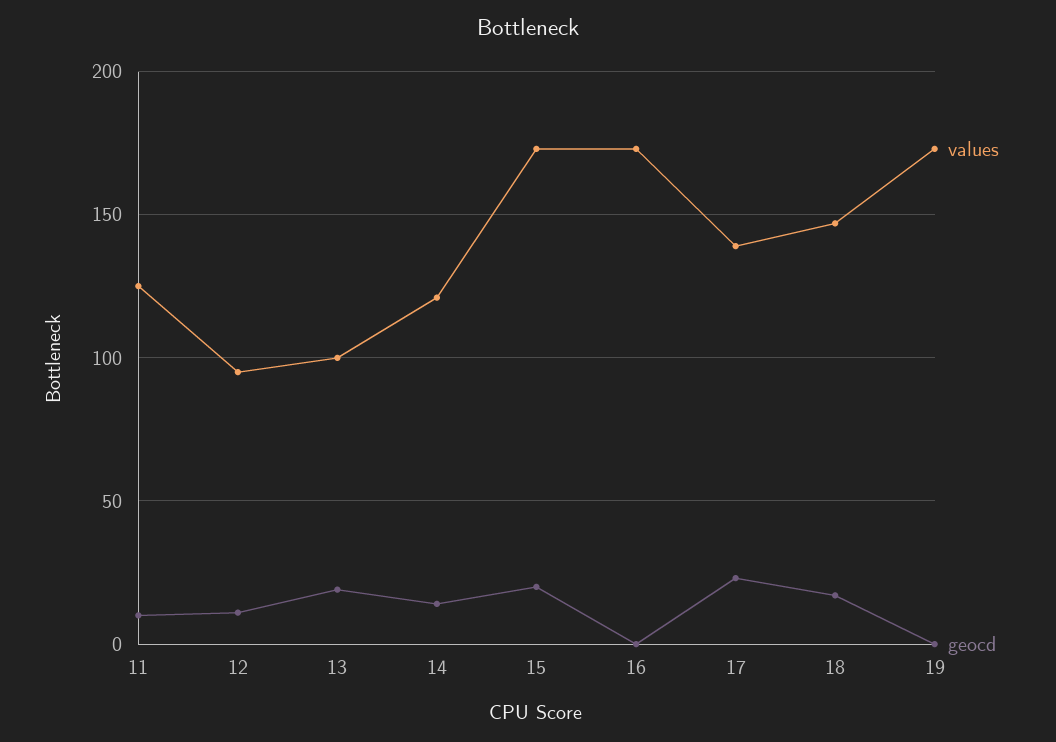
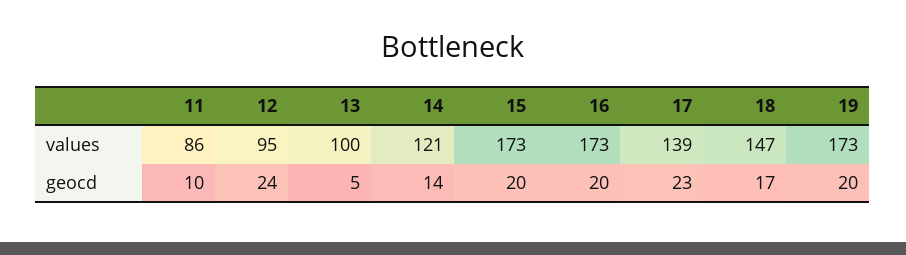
  {
    "values": {
-     "11": 125,
+     "11": 86,
      "12": 95,
      "13": 100,
      "14": 121,
      "15": 173,
      "16": 173,
      "17": 139,
      "18": 147,
      "19": 173
    },
    "geocd": {
      "11": 10,
-     "12": 10,
+     "12": 24,
-     "13": 20,
+     "13": 5,
      "14": 14,
      "15": 20,
-     "16": 0,
+     "16": 20,
      "17": 23,
      "18": 17,
-     "19": 0
+     "19": 20
    }
  }

